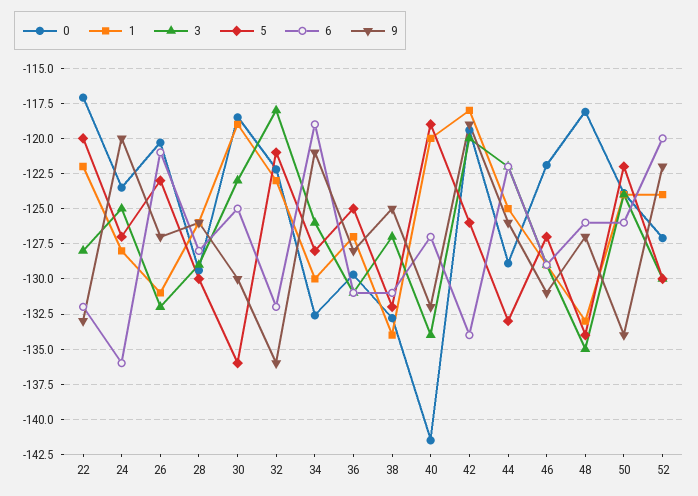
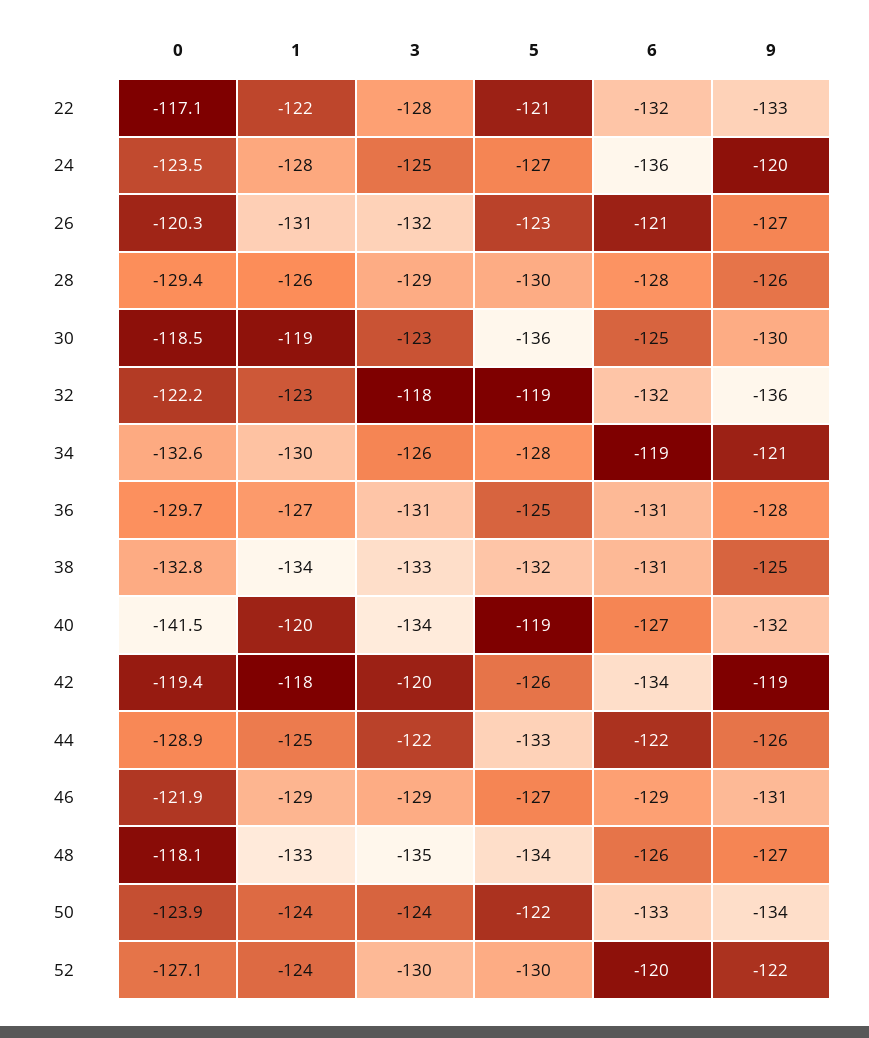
  {
    "0": {
      "22": -117.1,
      "24": -123.5,
      "26": -120.3,
      "28": -129.4,
      "30": -118.5,
      "32": -122.2,
      "34": -132.6,
      "36": -129.7,
      "38": -132.8,
      "40": -141.5,
      "42": -119.4,
      "44": -128.9,
      "46": -121.9,
      "48": -118.1,
      "50": -123.9,
      "52": -127.1
    },
    "1": {
      "22": -122,
      "24": -128,
      "26": -131,
      "28": -126,
      "30": -119,
      "32": -123,
      "34": -130,
      "36": -127,
      "38": -134,
      "40": -120,
      "42": -118,
      "44": -125,
      "46": -129,
      "48": -133,
      "50": -124,
      "52": -124
    },
    "3": {
      "22": -128,
      "24": -125,
      "26": -132,
      "28": -129,
      "30": -123,
      "32": -118,
      "34": -126,
      "36": -131,
-     "38": -127,
+     "38": -133,
      "40": -134,
      "42": -120,
      "44": -122,
      "46": -129,
      "48": -135,
      "50": -124,
      "52": -130
    },
    "5": {
-     "22": -120,
+     "22": -121,
      "24": -127,
      "26": -123,
      "28": -130,
      "30": -136,
-     "32": -121,
+     "32": -119,
      "34": -128,
      "36": -125,
      "38": -132,
      "40": -119,
      "42": -126,
      "44": -133,
      "46": -127,
      "48": -134,
      "50": -122,
      "52": -130
    },
    "6": {
      "22": -132,
      "24": -136,
      "26": -121,
      "28": -128,
      "30": -125,
      "32": -132,
      "34": -119,
      "36": -131,
      "38": -131,
      "40": -127,
      "42": -134,
      "44": -122,
      "46": -129,
      "48": -126,
-     "50": -126,
+     "50": -133,
      "52": -120
    },
    "9": {
      "22": -133,
      "24": -120,
      "26": -127,
      "28": -126,
      "30": -130,
      "32": -136,
      "34": -121,
      "36": -128,
      "38": -125,
      "40": -132,
      "42": -119,
      "44": -126,
      "46": -131,
      "48": -127,
      "50": -134,
      "52": -122
    }
  }

